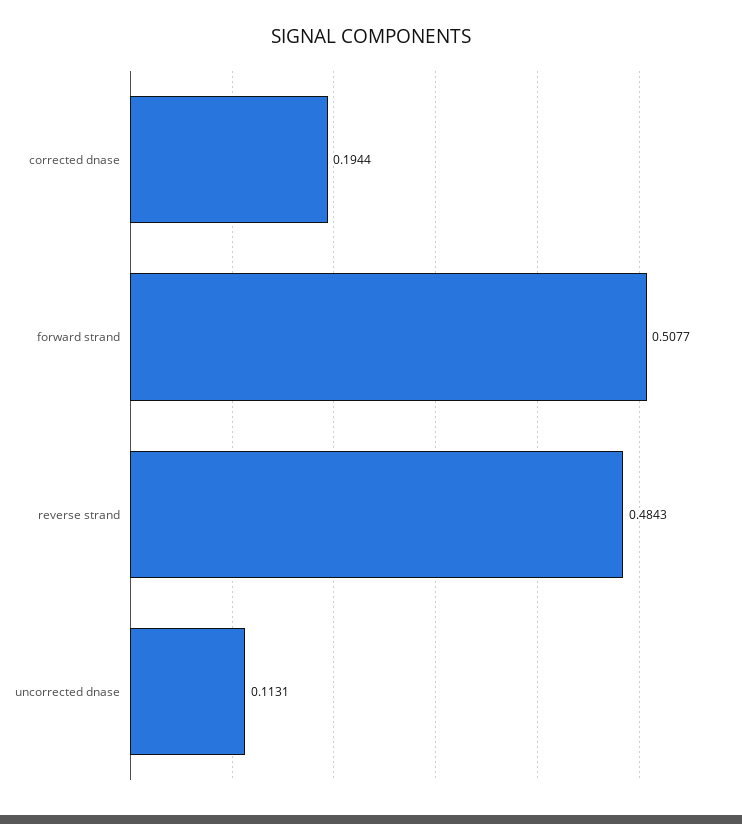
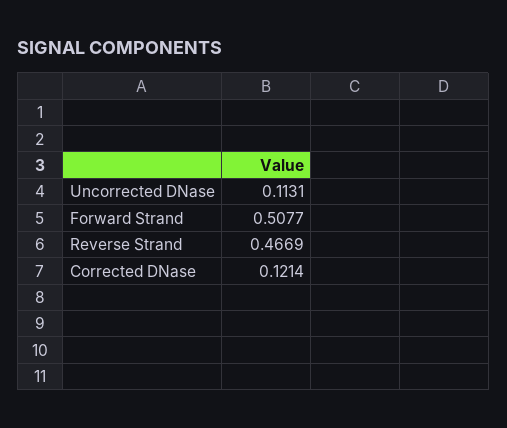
  {
-   "corrected dnase": 0.1944,
+   "corrected dnase": 0.1214,
    "forward strand": 0.5077,
-   "reverse strand": 0.4843,
+   "reverse strand": 0.4669,
    "uncorrected dnase": 0.1131
  }

